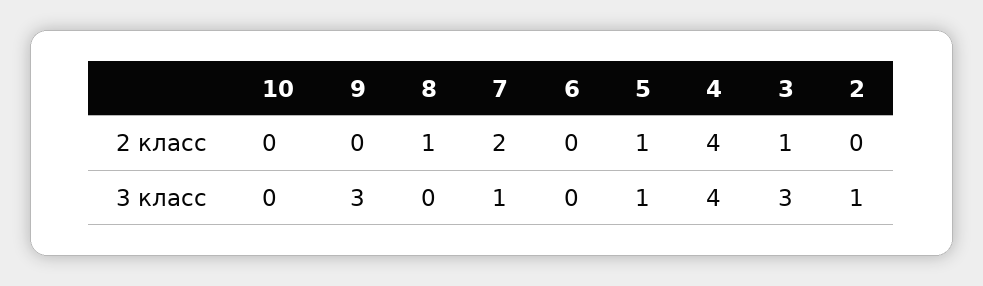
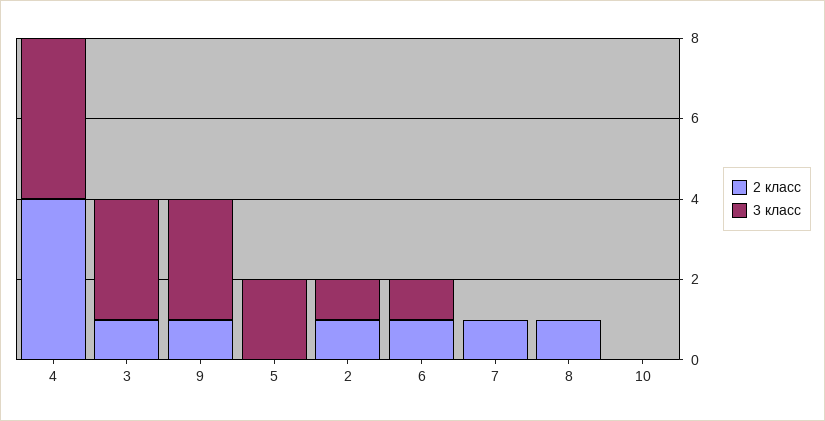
  {
    "2 класс": {
      "10": 0,
-     "9": 0,
+     "9": 1,
      "8": 1,
-     "7": 2,
+     "7": 1,
-     "6": 0,
+     "6": 1,
-     "5": 1,
+     "5": 0,
      "4": 4,
      "3": 1,
-     "2": 0
+     "2": 1
    },
    "3 класс": {
      "10": 0,
      "9": 3,
      "8": 0,
-     "7": 1,
+     "7": 0,
-     "6": 0,
+     "6": 1,
-     "5": 1,
+     "5": 2,
      "4": 4,
      "3": 3,
      "2": 1
    }
  }

